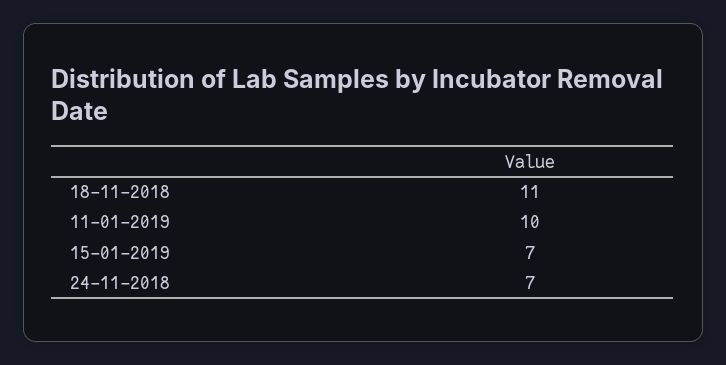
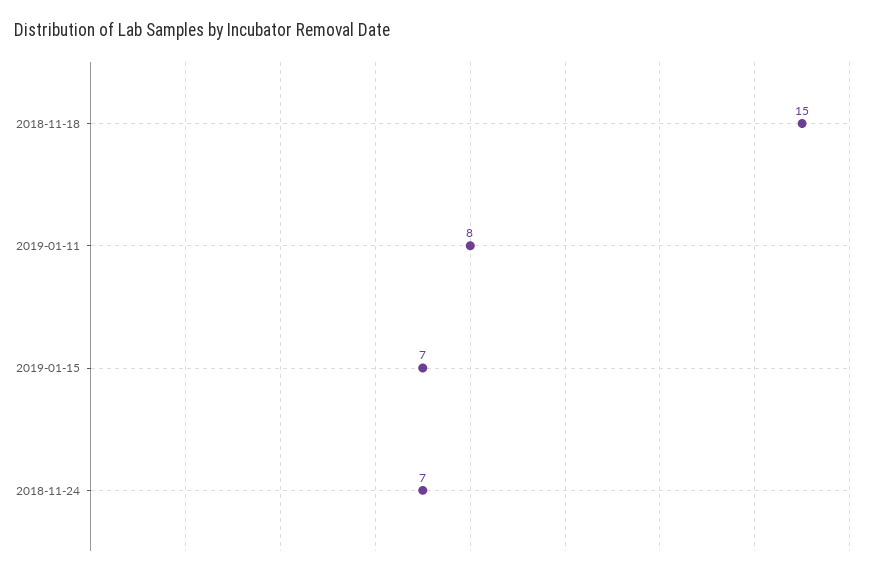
  {
-   "18-11-2018": 11,
+   "18-11-2018": 15,
-   "11-01-2019": 10,
+   "11-01-2019": 8,
    "15-01-2019": 7,
    "24-11-2018": 7
  }

